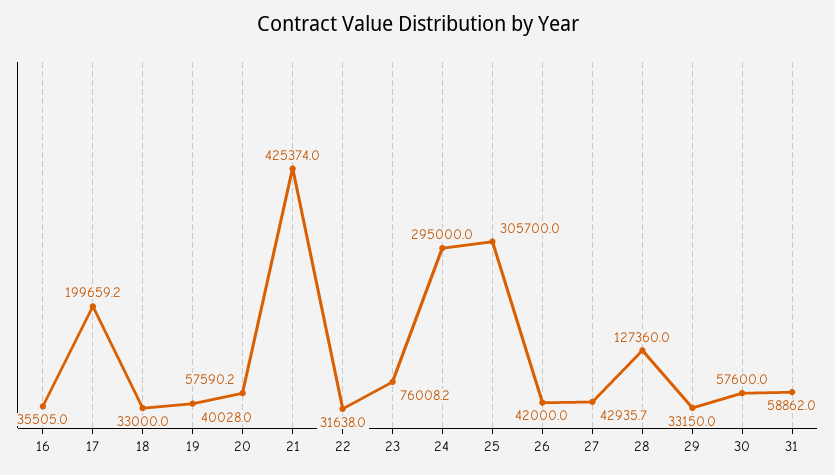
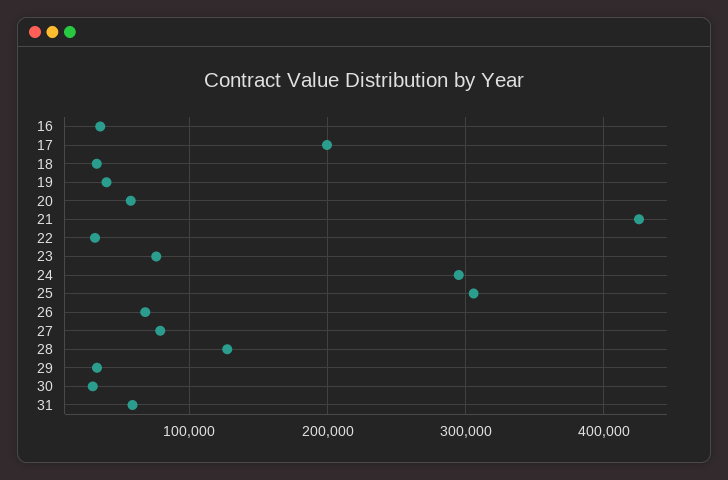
  {
    "16": 35505,
    "17": 199659.2,
    "18": 33000,
    "19": 40028,
    "20": 57590.2,
    "21": 425374,
    "22": 31638,
    "23": 76008.2,
    "24": 295000,
    "25": 305700,
-   "26": 42000,
+   "26": 70000,
-   "27": 42935.7,
+   "27": 80000,
    "28": 127360,
    "29": 33150,
-   "30": 57600,
+   "30": 30000,
    "31": 58862
  }

